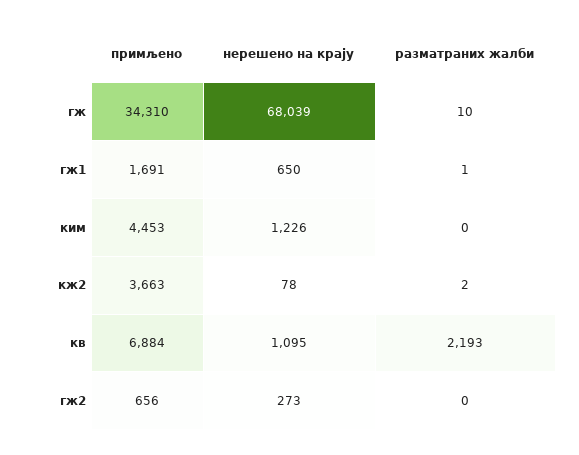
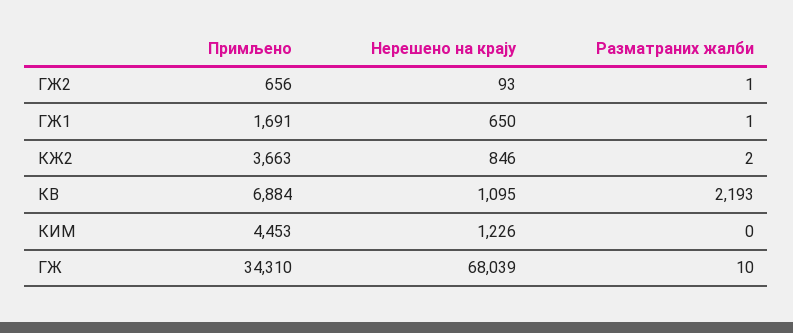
  {
    "примљено": {
      "гж": 34310,
      "гж1": 1691,
      "ким": 4453,
      "кж2": 3663,
      "кв": 6884,
      "гж2": 656
    },
    "нерешено на крају": {
      "гж": 68039,
      "гж1": 650,
      "ким": 1226,
-     "кж2": 78,
+     "кж2": 846,
      "кв": 1095,
-     "гж2": 273
+     "гж2": 93
    },
    "разматраних жалби": {
      "гж": 10,
      "гж1": 1,
      "ким": 0,
      "кж2": 2,
      "кв": 2193,
-     "гж2": 0
+     "гж2": 1
    }
  }

